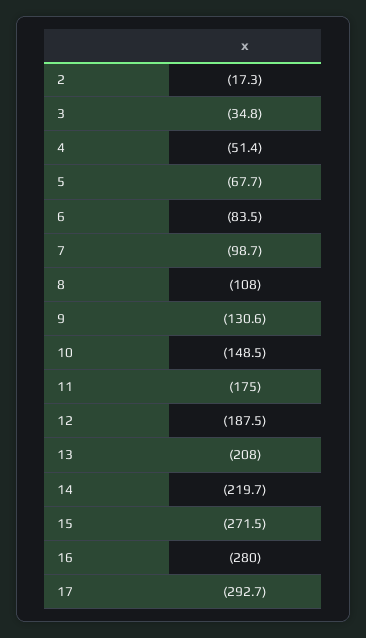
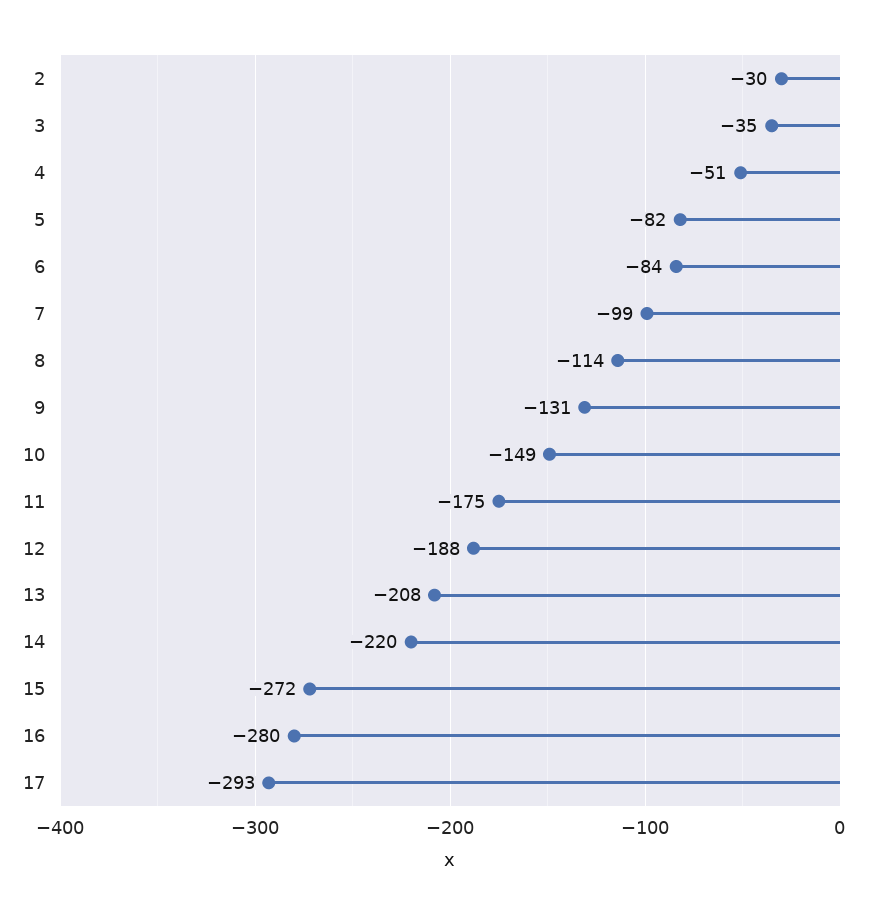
  {
-   "2": -17.3,
+   "2": -30,
    "3": -34.8,
    "4": -51.4,
-   "5": -67.7,
+   "5": -82,
    "6": -83.5,
    "7": -98.7,
-   "8": -108,
+   "8": -114,
    "9": -130.6,
    "10": -148.5,
    "11": -175,
    "12": -187.5,
    "13": -208,
    "14": -219.7,
    "15": -271.5,
    "16": -280,
    "17": -292.7
  }

